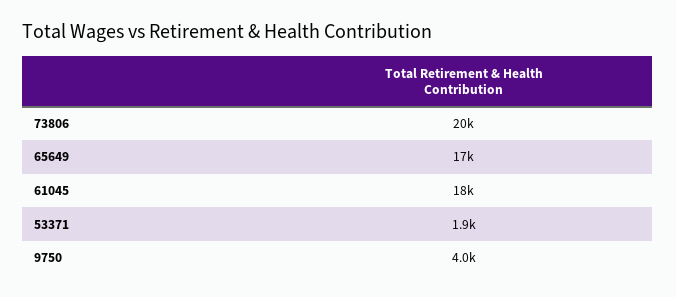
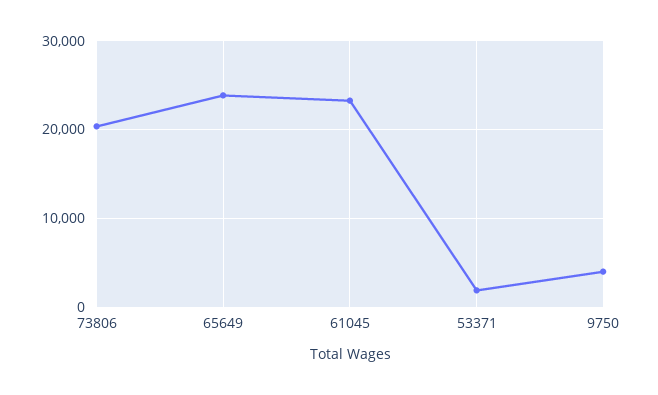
  {
    "73806": 20000,
-   "65649": 17000,
+   "65649": 24000,
-   "61045": 18000,
+   "61045": 23000,
    "53371": 1900,
    "9750": 4000
  }

